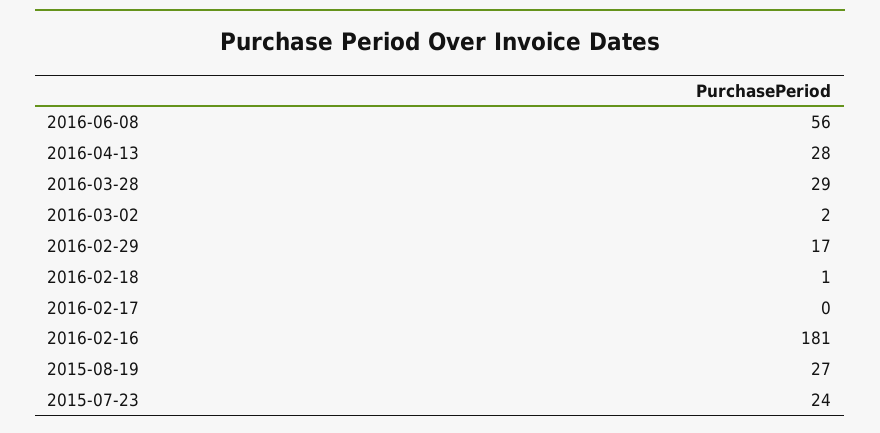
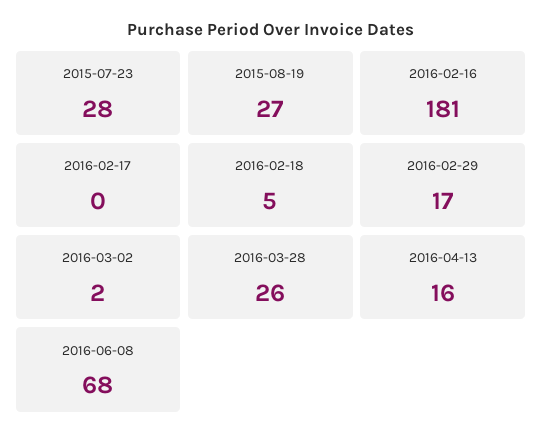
  {
-   "2016-06-08": 56,
+   "2016-06-08": 68,
-   "2016-04-13": 28,
+   "2016-04-13": 16,
-   "2016-03-28": 29,
+   "2016-03-28": 26,
    "2016-03-02": 2,
    "2016-02-29": 17,
-   "2016-02-18": 1,
+   "2016-02-18": 5,
    "2016-02-17": 0,
    "2016-02-16": 181,
    "2015-08-19": 27,
-   "2015-07-23": 24
+   "2015-07-23": 28
  }

